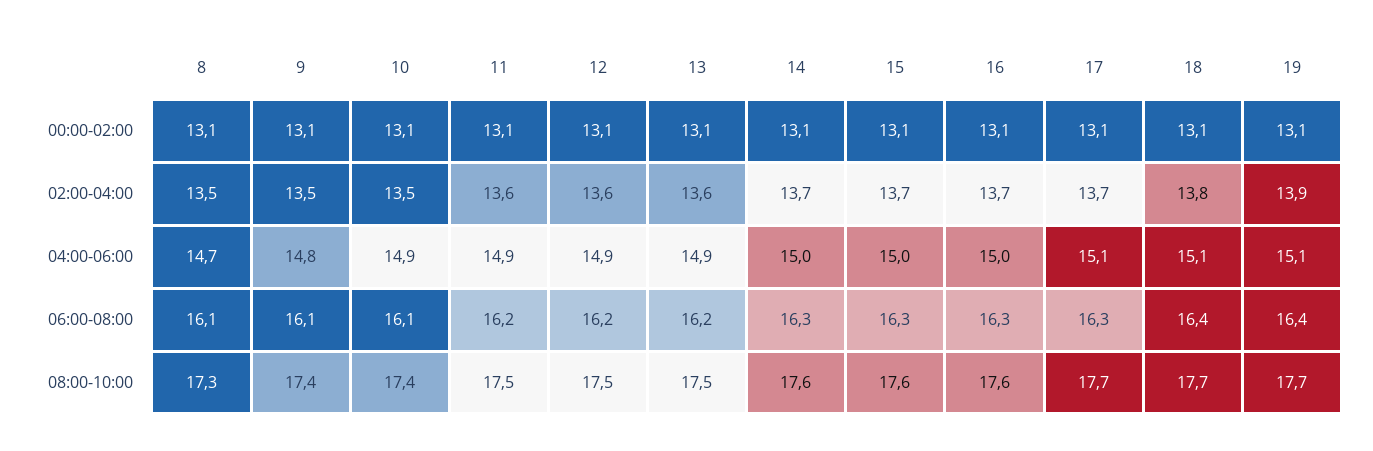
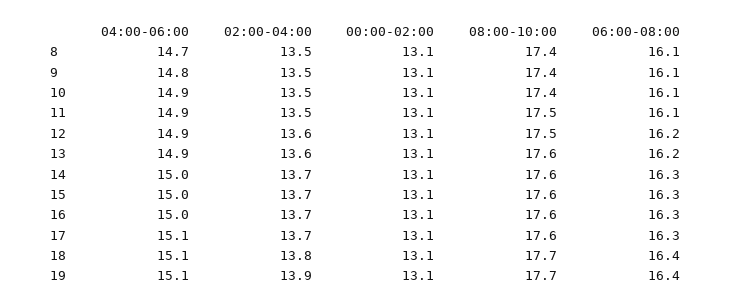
  {
    "8": {
      "00:00-02:00": 13.1,
      "02:00-04:00": 13.5,
      "04:00-06:00": 14.7,
      "06:00-08:00": 16.1,
-     "08:00-10:00": 17.3
+     "08:00-10:00": 17.4
    },
    "9": {
      "00:00-02:00": 13.1,
      "02:00-04:00": 13.5,
      "04:00-06:00": 14.8,
      "06:00-08:00": 16.1,
      "08:00-10:00": 17.4
    },
    "10": {
      "00:00-02:00": 13.1,
      "02:00-04:00": 13.5,
      "04:00-06:00": 14.9,
      "06:00-08:00": 16.1,
      "08:00-10:00": 17.4
    },
    "11": {
      "00:00-02:00": 13.1,
-     "02:00-04:00": 13.6,
+     "02:00-04:00": 13.5,
      "04:00-06:00": 14.9,
-     "06:00-08:00": 16.2,
+     "06:00-08:00": 16.1,
      "08:00-10:00": 17.5
    },
    "12": {
      "00:00-02:00": 13.1,
      "02:00-04:00": 13.6,
      "04:00-06:00": 14.9,
      "06:00-08:00": 16.2,
      "08:00-10:00": 17.5
    },
    "13": {
      "00:00-02:00": 13.1,
      "02:00-04:00": 13.6,
      "04:00-06:00": 14.9,
      "06:00-08:00": 16.2,
-     "08:00-10:00": 17.5
+     "08:00-10:00": 17.6
    },
    "14": {
      "00:00-02:00": 13.1,
      "02:00-04:00": 13.7,
      "04:00-06:00": 15,
      "06:00-08:00": 16.3,
      "08:00-10:00": 17.6
    },
    "15": {
      "00:00-02:00": 13.1,
      "02:00-04:00": 13.7,
      "04:00-06:00": 15,
      "06:00-08:00": 16.3,
      "08:00-10:00": 17.6
    },
    "16": {
      "00:00-02:00": 13.1,
      "02:00-04:00": 13.7,
      "04:00-06:00": 15,
      "06:00-08:00": 16.3,
      "08:00-10:00": 17.6
    },
    "17": {
      "00:00-02:00": 13.1,
      "02:00-04:00": 13.7,
      "04:00-06:00": 15.1,
      "06:00-08:00": 16.3,
-     "08:00-10:00": 17.7
+     "08:00-10:00": 17.6
    },
    "18": {
      "00:00-02:00": 13.1,
      "02:00-04:00": 13.8,
      "04:00-06:00": 15.1,
      "06:00-08:00": 16.4,
      "08:00-10:00": 17.7
    },
    "19": {
      "00:00-02:00": 13.1,
      "02:00-04:00": 13.9,
      "04:00-06:00": 15.1,
      "06:00-08:00": 16.4,
      "08:00-10:00": 17.7
    }
  }

